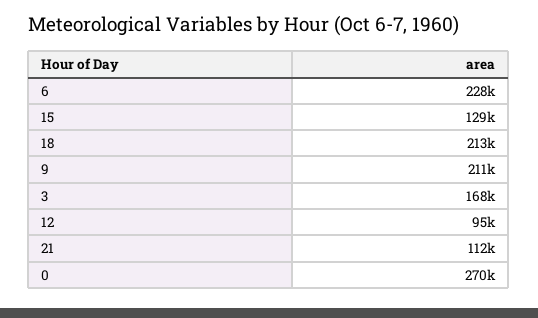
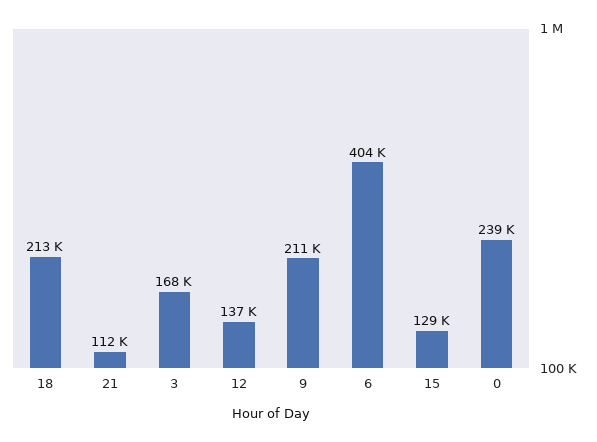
  {
-   "6": 228000,
+   "6": 404000,
    "15": 129000,
    "18": 213000,
    "9": 211000,
    "3": 168000,
-   "12": 95000,
+   "12": 137000,
    "21": 112000,
-   "0": 270000
+   "0": 239000
  }

